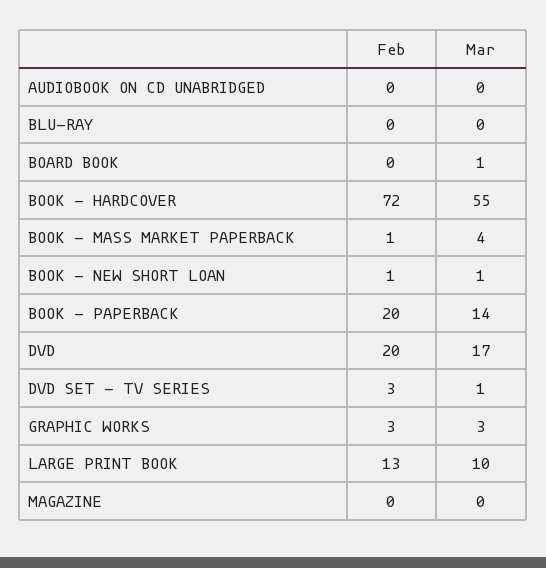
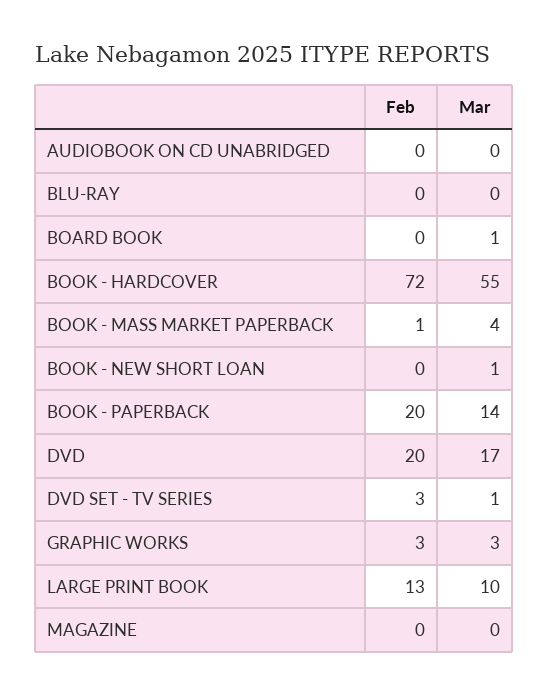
  {
    "Feb": {
      "AUDIOBOOK ON CD UNABRIDGED": 0,
      "BLU-RAY": 0,
      "BOARD BOOK": 0,
      "BOOK - HARDCOVER": 72,
      "BOOK - MASS MARKET PAPERBACK": 1,
-     "BOOK - NEW SHORT LOAN": 1,
+     "BOOK - NEW SHORT LOAN": 0,
      "BOOK - PAPERBACK": 20,
      "DVD": 20,
      "DVD SET - TV SERIES": 3,
      "GRAPHIC WORKS": 3,
      "LARGE PRINT BOOK": 13,
      "MAGAZINE": 0
    },
    "Mar": {
      "AUDIOBOOK ON CD UNABRIDGED": 0,
      "BLU-RAY": 0,
      "BOARD BOOK": 1,
      "BOOK - HARDCOVER": 55,
      "BOOK - MASS MARKET PAPERBACK": 4,
      "BOOK - NEW SHORT LOAN": 1,
      "BOOK - PAPERBACK": 14,
      "DVD": 17,
      "DVD SET - TV SERIES": 1,
      "GRAPHIC WORKS": 3,
      "LARGE PRINT BOOK": 10,
      "MAGAZINE": 0
    }
  }

